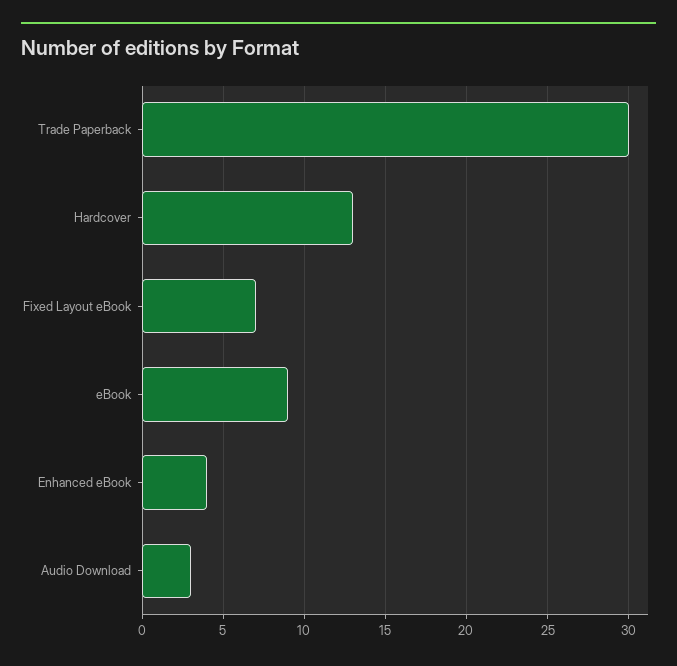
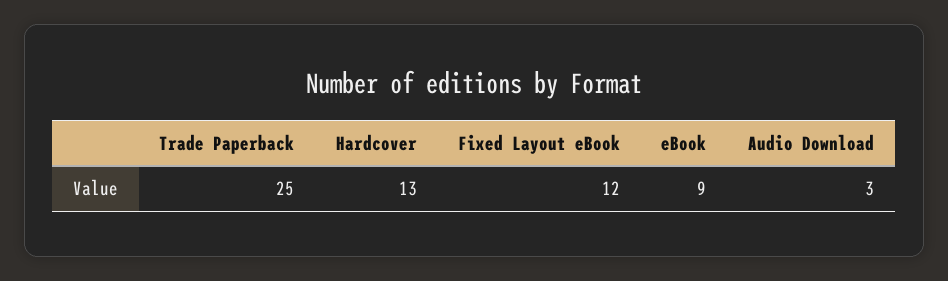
  {
-   "Trade Paperback": 30,
+   "Trade Paperback": 25,
    "Hardcover": 13,
-   "Fixed Layout eBook": 7,
+   "Fixed Layout eBook": 12,
    "eBook": 9,
-   "Enhanced eBook": 4,
    "Audio Download": 3
  }

